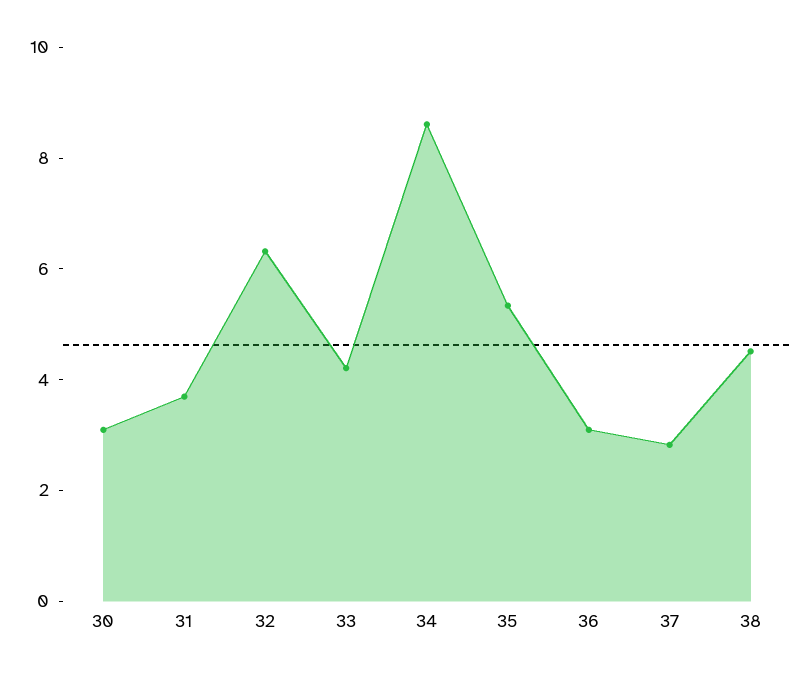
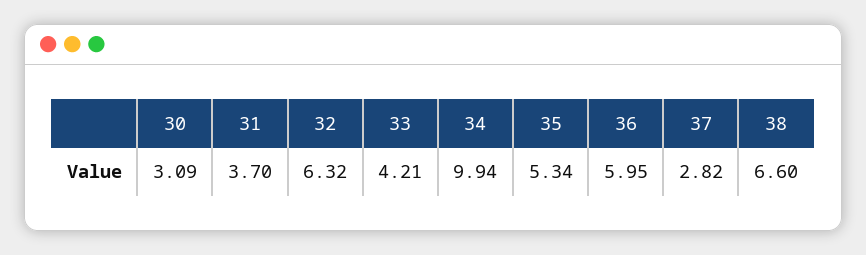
  {
    "30": 3.09,
    "31": 3.7,
    "32": 6.32,
    "33": 4.21,
-   "34": 8.5,
+   "34": 9.94,
    "35": 5.34,
-   "36": 3,
+   "36": 5.95,
    "37": 2.82,
-   "38": 4.5
+   "38": 6.6
  }

